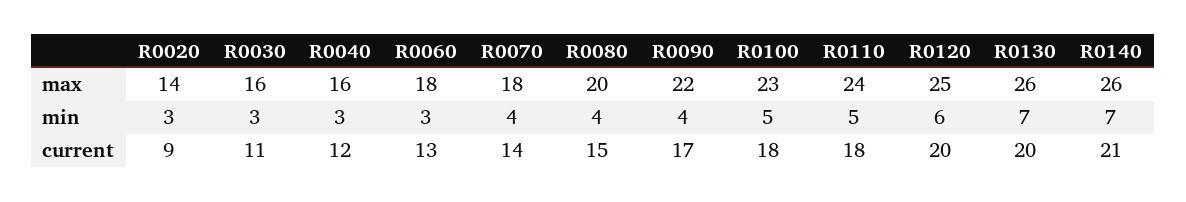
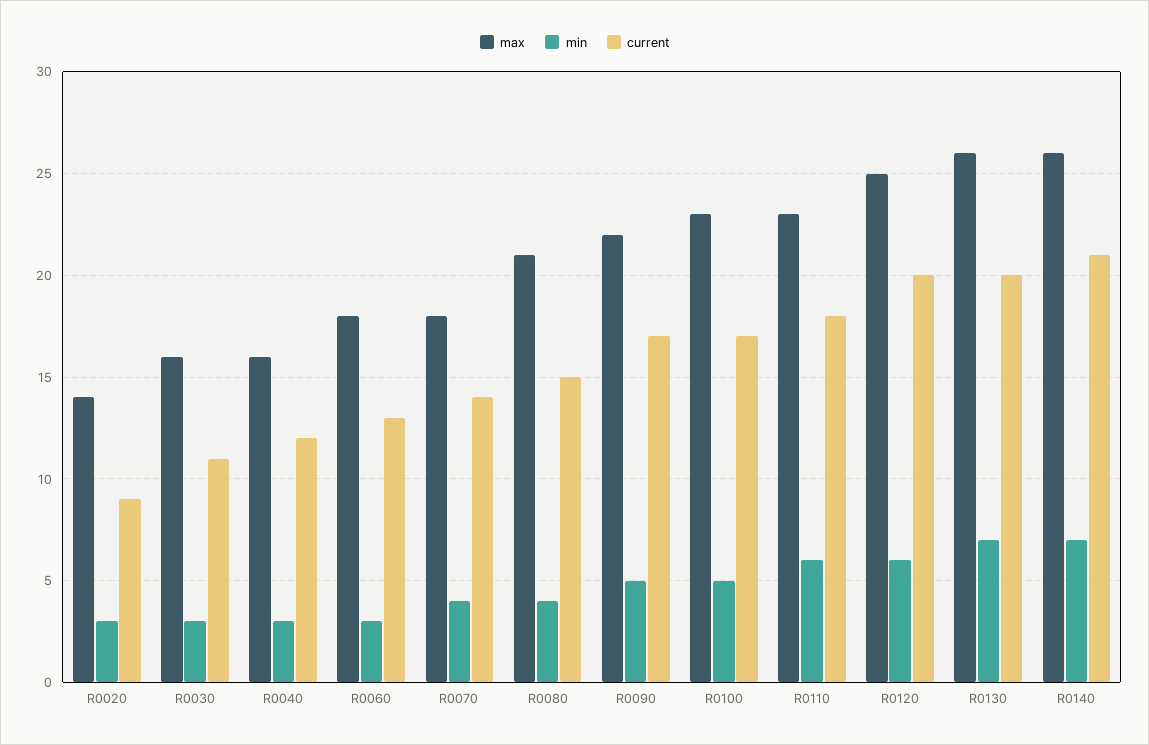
  {
    "max": {
      "R0020": 14,
      "R0030": 16,
      "R0040": 16,
      "R0060": 18,
      "R0070": 18,
-     "R0080": 20,
+     "R0080": 21,
      "R0090": 22,
      "R0100": 23,
-     "R0110": 24,
+     "R0110": 23,
      "R0120": 25,
      "R0130": 26,
      "R0140": 26
    },
    "min": {
      "R0020": 3,
      "R0030": 3,
      "R0040": 3,
      "R0060": 3,
      "R0070": 4,
      "R0080": 4,
-     "R0090": 4,
+     "R0090": 5,
      "R0100": 5,
-     "R0110": 5,
+     "R0110": 6,
      "R0120": 6,
      "R0130": 7,
      "R0140": 7
    },
    "current": {
      "R0020": 9,
      "R0030": 11,
      "R0040": 12,
      "R0060": 13,
      "R0070": 14,
      "R0080": 15,
      "R0090": 17,
-     "R0100": 18,
+     "R0100": 17,
      "R0110": 18,
      "R0120": 20,
      "R0130": 20,
      "R0140": 21
    }
  }

